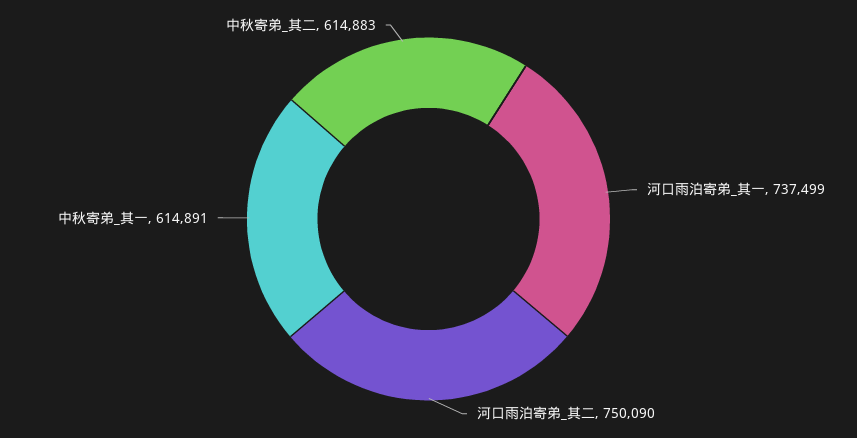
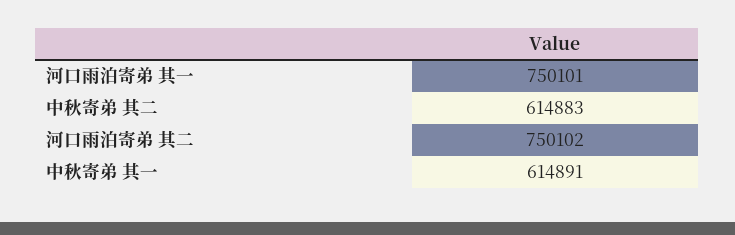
  {
-   "河口雨泊寄弟_其一": 737499,
+   "河口雨泊寄弟_其一": 750101,
-   "河口雨泊寄弟_其二": 750090,
+   "河口雨泊寄弟_其二": 750102,
    "中秋寄弟_其一": 614891,
    "中秋寄弟_其二": 614883
  }

